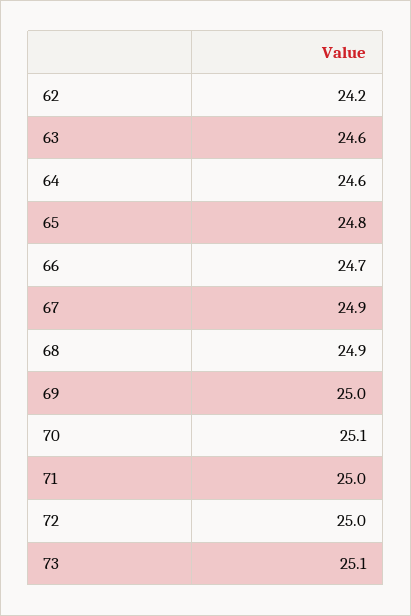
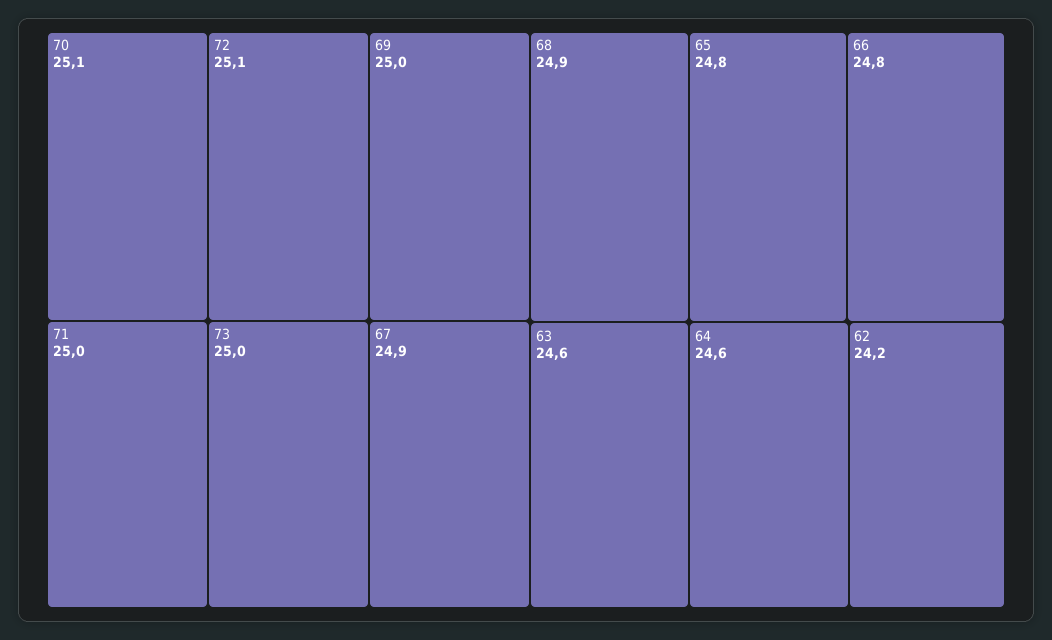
  {
    "62": 24.2,
    "63": 24.6,
    "64": 24.6,
    "65": 24.8,
-   "66": 24.7,
+   "66": 24.8,
    "67": 24.9,
    "68": 24.9,
    "69": 25,
    "70": 25.1,
    "71": 25,
-   "72": 25,
+   "72": 25.1,
-   "73": 25.1
+   "73": 25
  }

